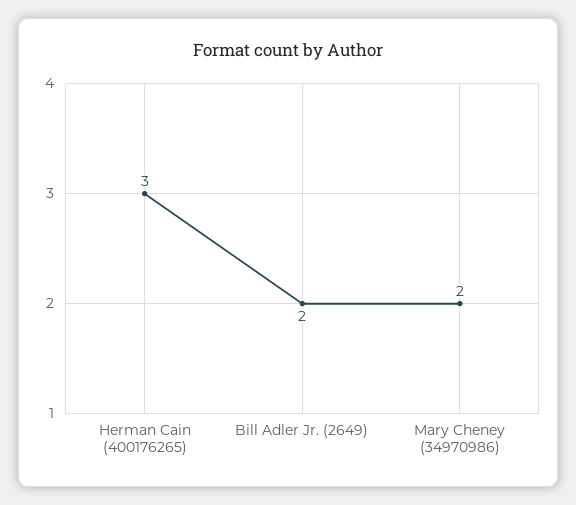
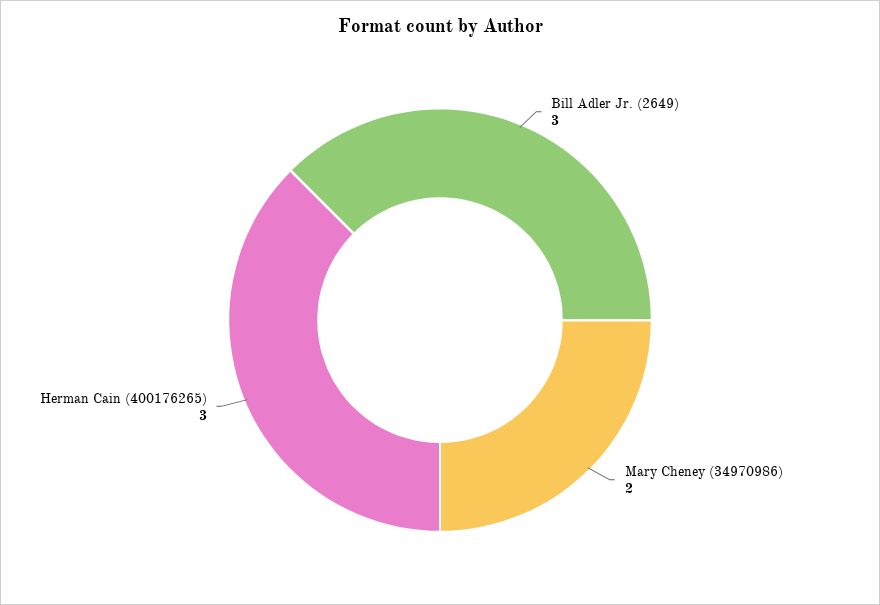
  {
    "Herman Cain (400176265)": 3,
-   "Bill Adler Jr. (2649)": 2,
+   "Bill Adler Jr. (2649)": 3,
    "Mary Cheney (34970986)": 2
  }

